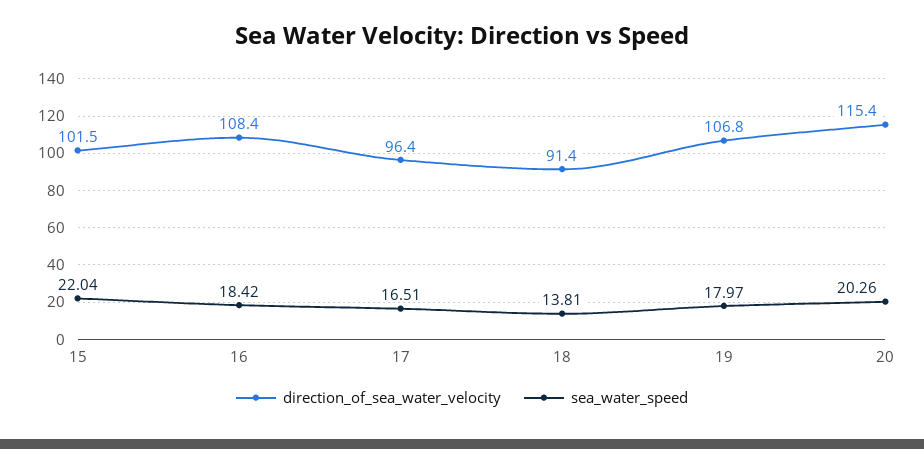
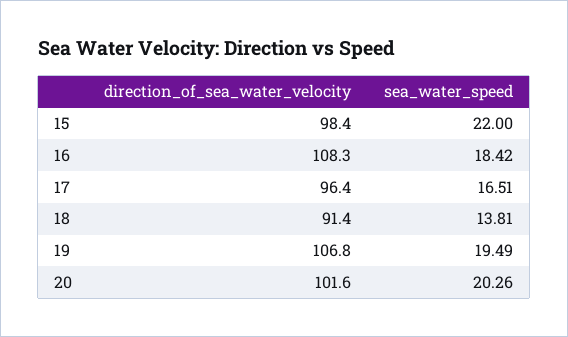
  {
    "direction_of_sea_water_velocity": {
-     "15": 101.5,
+     "15": 98.4,
-     "16": 108.4,
+     "16": 108.3,
      "17": 96.4,
      "18": 91.4,
      "19": 106.8,
-     "20": 115.4
+     "20": 101.6
    },
    "sea_water_speed": {
-     "15": 22.04,
+     "15": 22,
      "16": 18.42,
      "17": 16.51,
      "18": 13.81,
-     "19": 17.97,
+     "19": 19.49,
      "20": 20.26
    }
  }

